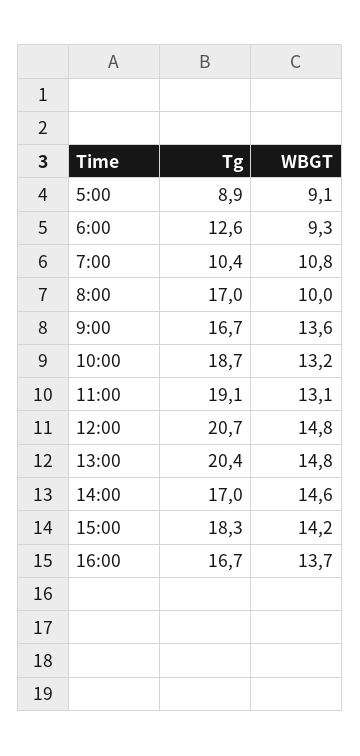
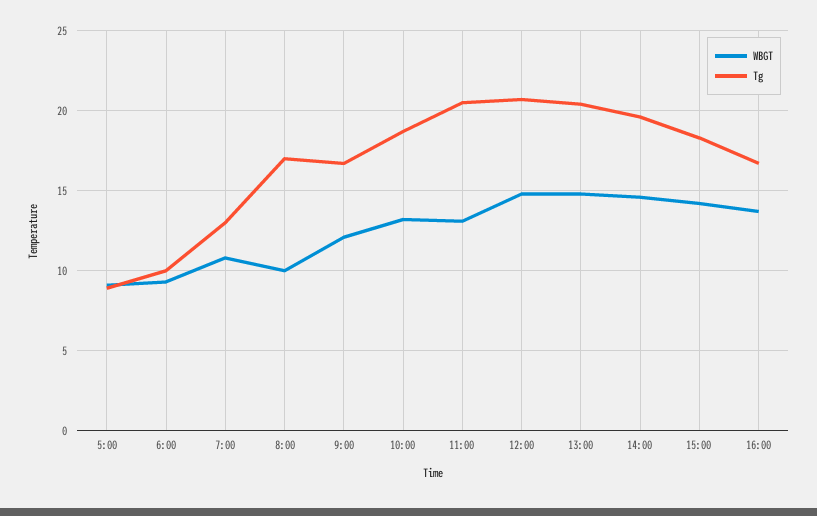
  {
    "Tg": {
      "5:00": 8.9,
-     "6:00": 12.6,
+     "6:00": 10,
-     "7:00": 10.4,
+     "7:00": 13,
      "8:00": 17,
      "9:00": 16.7,
      "10:00": 18.7,
-     "11:00": 19.1,
+     "11:00": 20.5,
      "12:00": 20.7,
      "13:00": 20.4,
-     "14:00": 17,
+     "14:00": 19.5,
      "15:00": 18.3,
      "16:00": 16.7
    },
    "WBGT": {
      "5:00": 9.1,
      "6:00": 9.3,
      "7:00": 10.8,
      "8:00": 10,
-     "9:00": 13.6,
+     "9:00": 12,
      "10:00": 13.2,
      "11:00": 13.1,
      "12:00": 14.8,
      "13:00": 14.8,
      "14:00": 14.6,
      "15:00": 14.2,
      "16:00": 13.7
    }
  }

